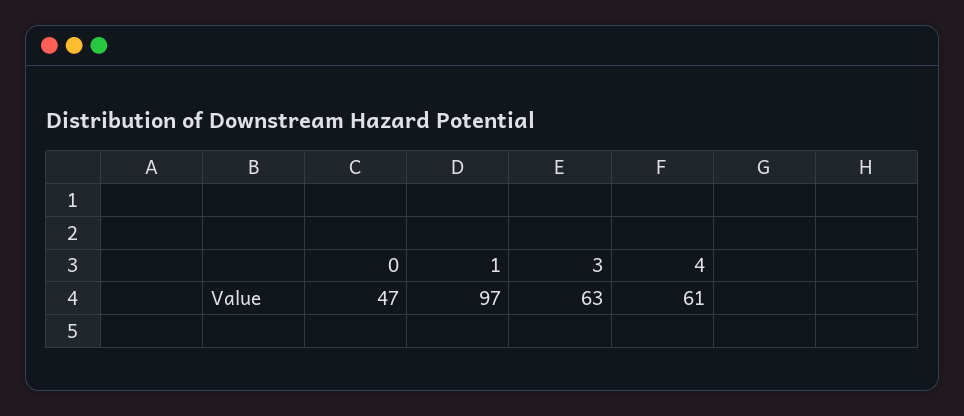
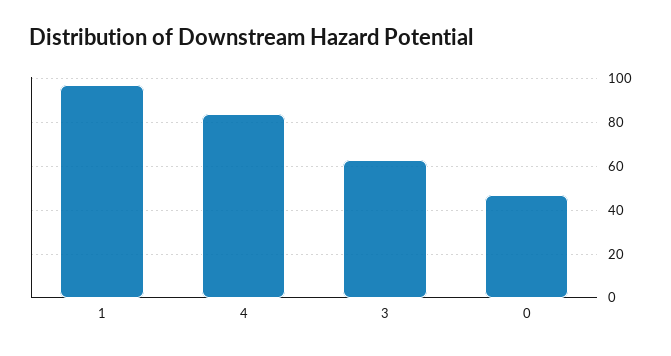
  {
    "0": 47,
    "1": 97,
    "3": 63,
-   "4": 61
+   "4": 85
  }

